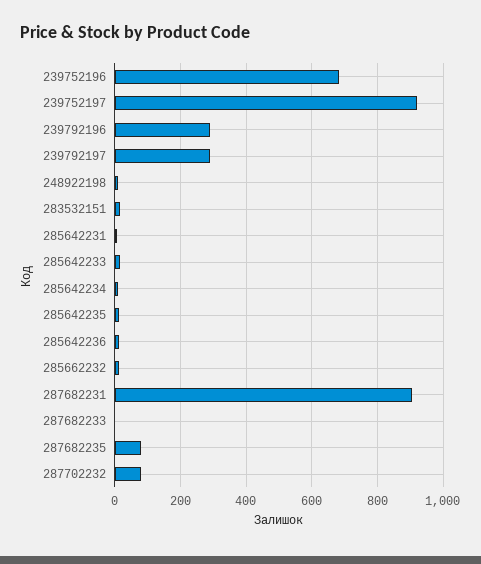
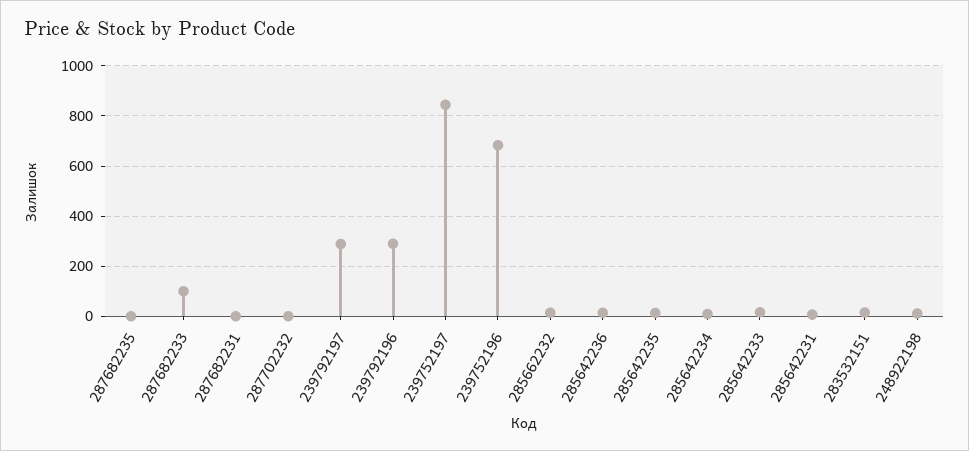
  {
    "239752196": 680,
-   "239752197": 920,
+   "239752197": 850,
    "239792196": 300,
    "239792197": 280,
    "248922198": 20,
    "283532151": 20,
    "285642231": 0,
    "285642233": 20,
    "285642234": 0,
    "285642235": 20,
    "285642236": 20,
    "285662232": 20,
-   "287682231": 900,
+   "287682231": 0,
-   "287682233": 0,
+   "287682233": 100,
-   "287682235": 80,
+   "287682235": 0,
-   "287702232": 80
+   "287702232": 0
  }

